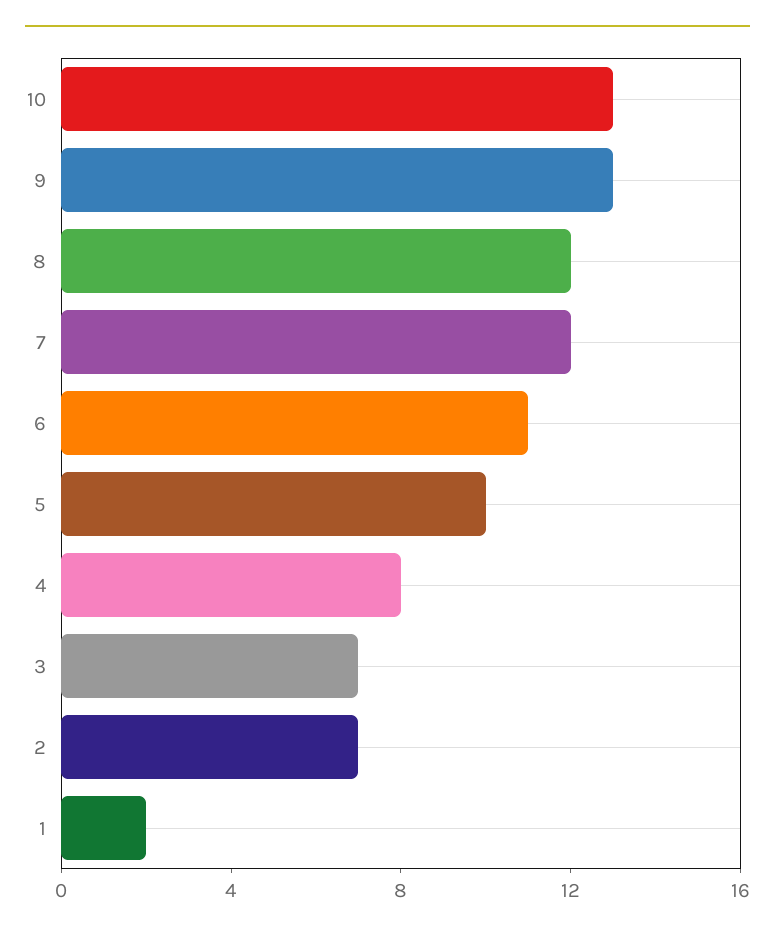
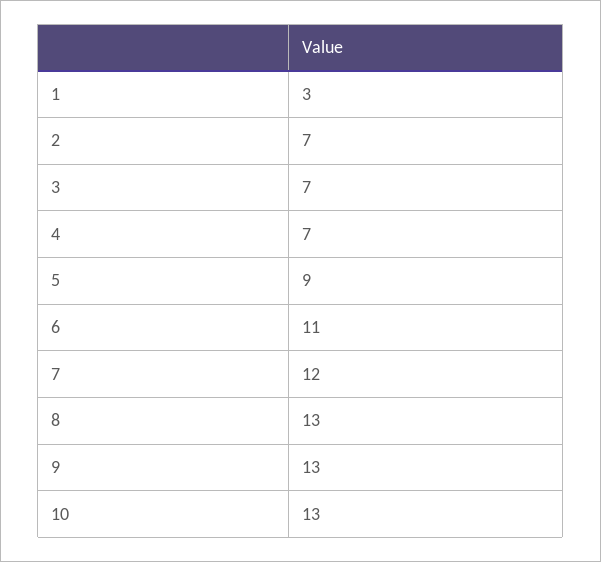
  {
    "10": 13,
    "9": 13,
-   "8": 12,
+   "8": 13,
    "7": 12,
    "6": 11,
-   "5": 10,
+   "5": 9,
-   "4": 8,
+   "4": 7,
    "3": 7,
    "2": 7,
-   "1": 2
+   "1": 3
  }

